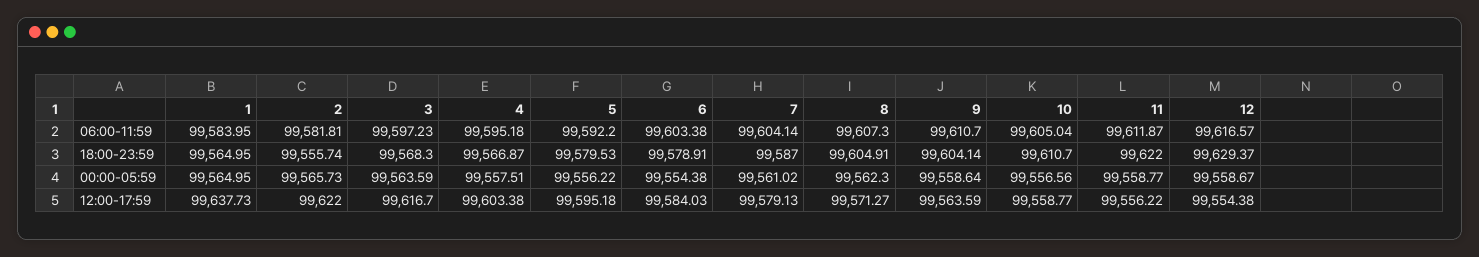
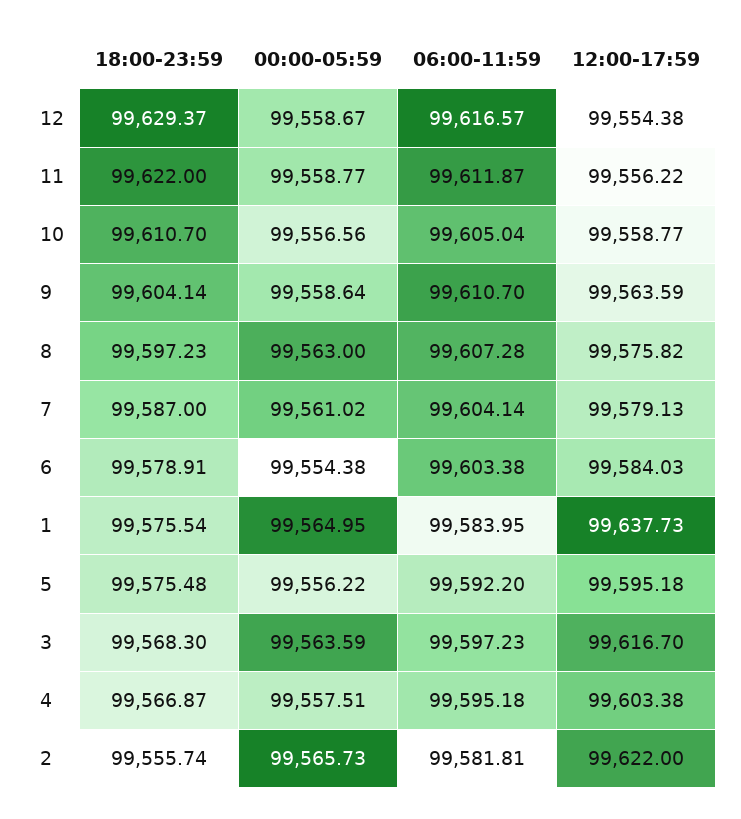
  {
    "1": {
      "06:00-11:59": 99583.95,
-     "18:00-23:59": 99564.95,
+     "18:00-23:59": 99575.54,
      "00:00-05:59": 99564.95,
      "12:00-17:59": 99637.73
    },
    "2": {
      "06:00-11:59": 99581.81,
      "18:00-23:59": 99555.74,
      "00:00-05:59": 99565.73,
      "12:00-17:59": 99622
    },
    "3": {
      "06:00-11:59": 99597.23,
      "18:00-23:59": 99568.3,
      "00:00-05:59": 99563.59,
      "12:00-17:59": 99616.7
    },
    "4": {
      "06:00-11:59": 99595.18,
      "18:00-23:59": 99566.87,
      "00:00-05:59": 99557.51,
      "12:00-17:59": 99603.38
    },
    "5": {
      "06:00-11:59": 99592.2,
-     "18:00-23:59": 99579.53,
+     "18:00-23:59": 99575.48,
      "00:00-05:59": 99556.22,
      "12:00-17:59": 99595.18
    },
    "6": {
      "06:00-11:59": 99603.38,
      "18:00-23:59": 99578.91,
      "00:00-05:59": 99554.38,
      "12:00-17:59": 99584.03
    },
    "7": {
      "06:00-11:59": 99604.14,
      "18:00-23:59": 99587,
      "00:00-05:59": 99561.02,
      "12:00-17:59": 99579.13
    },
    "8": {
-     "06:00-11:59": 99607.3,
+     "06:00-11:59": 99607.28,
-     "18:00-23:59": 99604.91,
+     "18:00-23:59": 99597.23,
-     "00:00-05:59": 99562.3,
+     "00:00-05:59": 99563,
-     "12:00-17:59": 99571.27
+     "12:00-17:59": 99575.82
    },
    "9": {
      "06:00-11:59": 99610.7,
      "18:00-23:59": 99604.14,
      "00:00-05:59": 99558.64,
      "12:00-17:59": 99563.59
    },
    "10": {
      "06:00-11:59": 99605.04,
      "18:00-23:59": 99610.7,
      "00:00-05:59": 99556.56,
      "12:00-17:59": 99558.77
    },
    "11": {
      "06:00-11:59": 99611.87,
      "18:00-23:59": 99622,
      "00:00-05:59": 99558.77,
      "12:00-17:59": 99556.22
    },
    "12": {
      "06:00-11:59": 99616.57,
      "18:00-23:59": 99629.37,
      "00:00-05:59": 99558.67,
      "12:00-17:59": 99554.38
    }
  }

